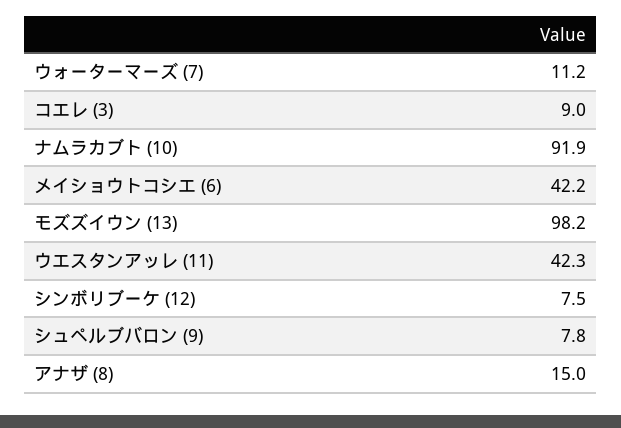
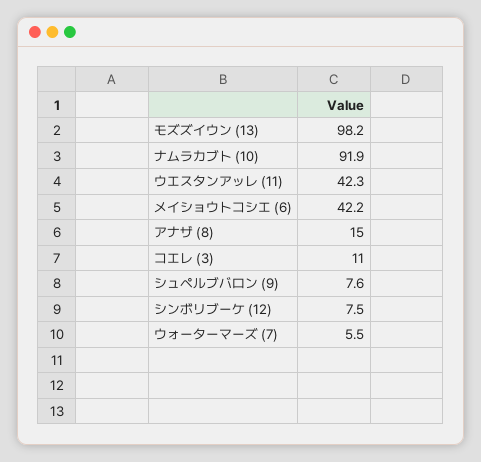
  {
-   "ウォーターマーズ (7)": 11.2,
+   "ウォーターマーズ (7)": 5.5,
-   "コエレ (3)": 9,
+   "コエレ (3)": 11,
    "ナムラカブト (10)": 91.9,
    "メイショウトコシエ (6)": 42.2,
    "モズズイウン (13)": 98.2,
    "ウエスタンアッレ (11)": 42.3,
    "シンボリブーケ (12)": 7.5,
-   "シュペルブバロン (9)": 7.8,
+   "シュペルブバロン (9)": 7.6,
    "アナザ (8)": 15
  }

